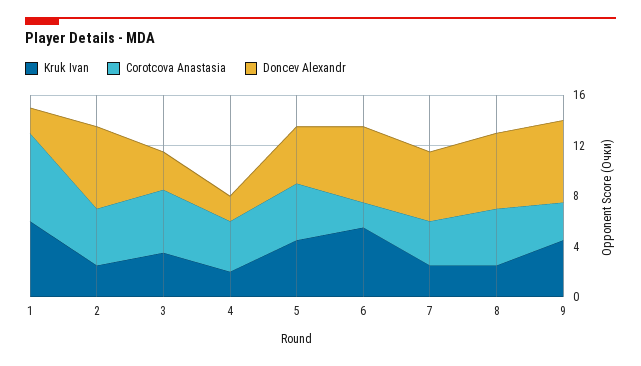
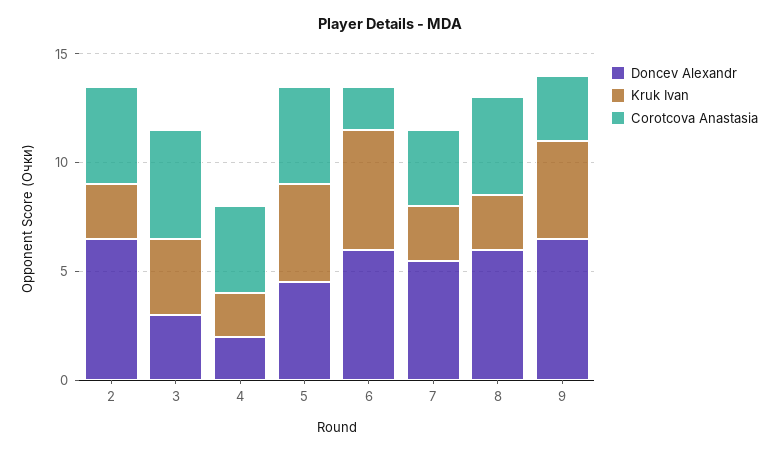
  {
    "Kruk Ivan": {
-     "1": 6,
      "2": 3,
      "3": 4,
      "4": 2,
      "5": 5,
      "6": 6,
      "7": 3,
      "8": 3,
      "9": 5
    },
    "Corotcova Anastasia": {
-     "1": 7,
      "2": 5,
      "3": 5,
      "4": 4,
      "5": 5,
      "6": 2,
      "7": 4,
      "8": 5,
      "9": 3
    },
    "Doncev Alexandr": {
-     "1": 2,
      "2": 7,
      "3": 3,
      "4": 2,
      "5": 5,
      "6": 6,
      "7": 6,
      "8": 6,
      "9": 7
    }
  }

